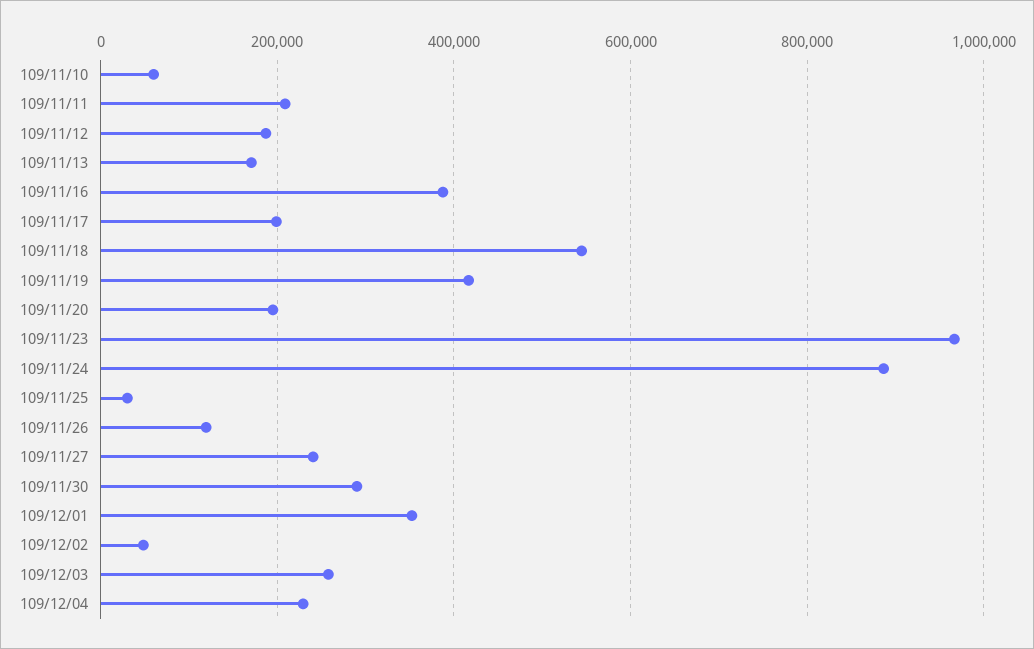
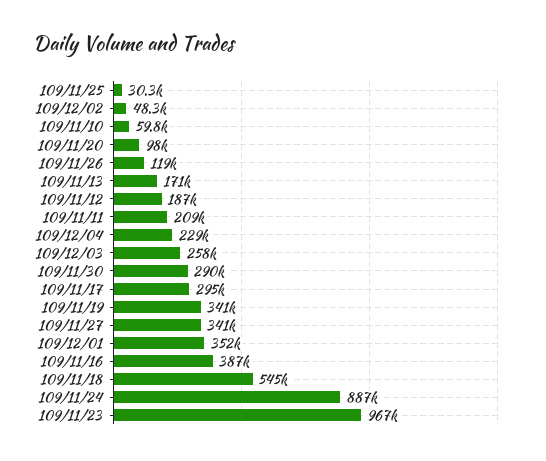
  {
    "109/11/10": 59800,
    "109/11/11": 209000,
    "109/11/12": 187000,
    "109/11/13": 171000,
    "109/11/16": 387000,
-   "109/11/17": 200000,
+   "109/11/17": 295000,
    "109/11/18": 545000,
-   "109/11/19": 420000,
+   "109/11/19": 341000,
-   "109/11/20": 200000,
+   "109/11/20": 98000,
    "109/11/23": 967000,
    "109/11/24": 887000,
    "109/11/25": 30300,
    "109/11/26": 119000,
-   "109/11/27": 240000,
+   "109/11/27": 341000,
    "109/11/30": 290000,
    "109/12/01": 352000,
    "109/12/02": 48300,
    "109/12/03": 258000,
    "109/12/04": 229000
  }

